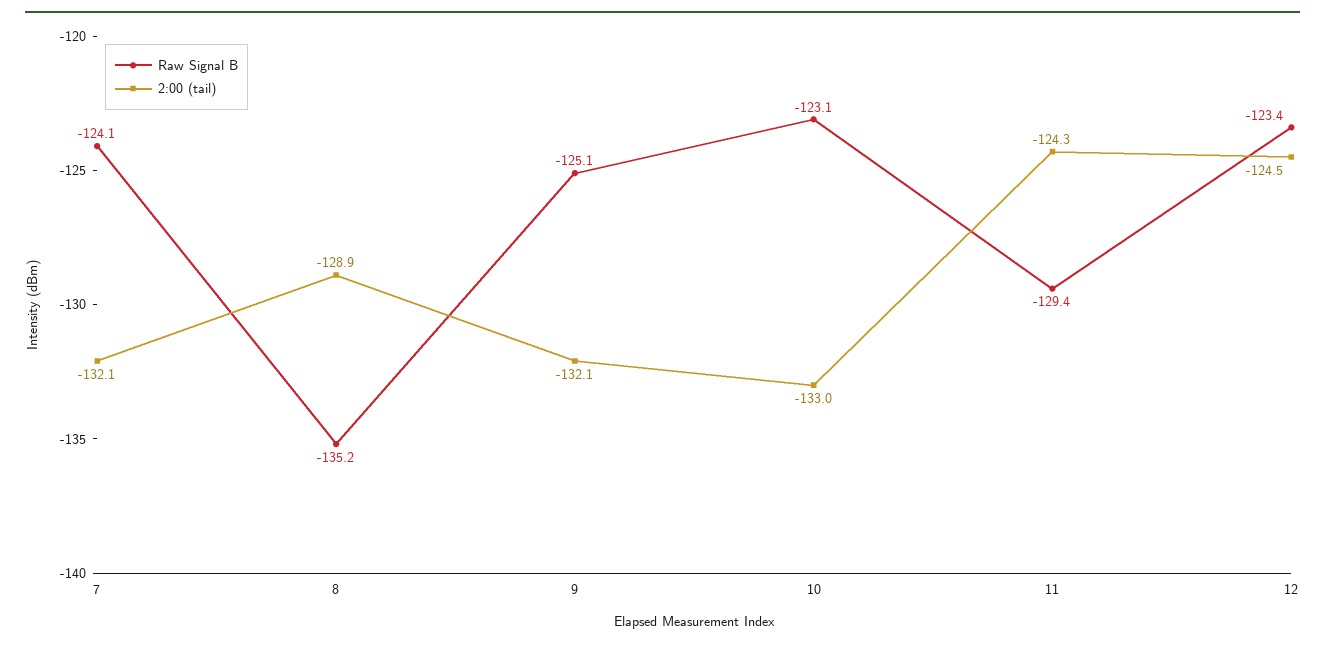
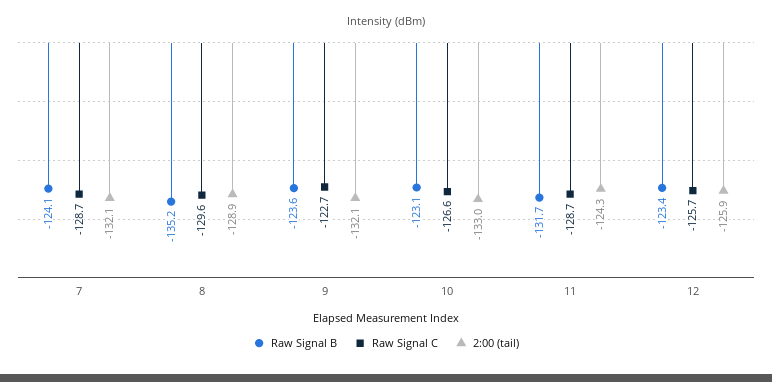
  {
    "Raw Signal B": {
      "7": -124.1,
      "8": -135.2,
-     "9": -125.1,
+     "9": -123.6,
      "10": -123.1,
-     "11": -129.4,
+     "11": -131.7,
      "12": -123.4
    },
    "2:00 (tail)": {
      "7": -132.1,
      "8": -128.9,
      "9": -132.1,
      "10": -133,
      "11": -124.3,
-     "12": -124.5
+     "12": -125.9
-   }
+   },
+   "Raw Signal C": {
+     "7": -128.7,
+     "8": -129.6,
+     "9": -122.7,
+     "10": -126.6,
+     "11": -128.7,
+     "12": -125.7
+   }
  }

